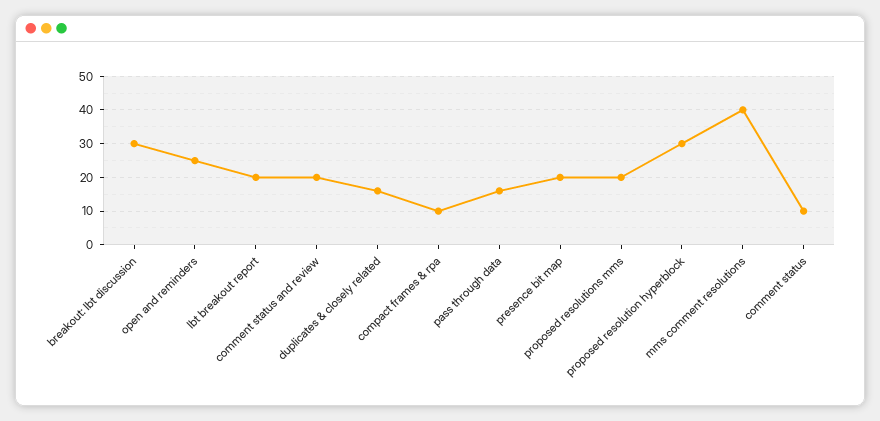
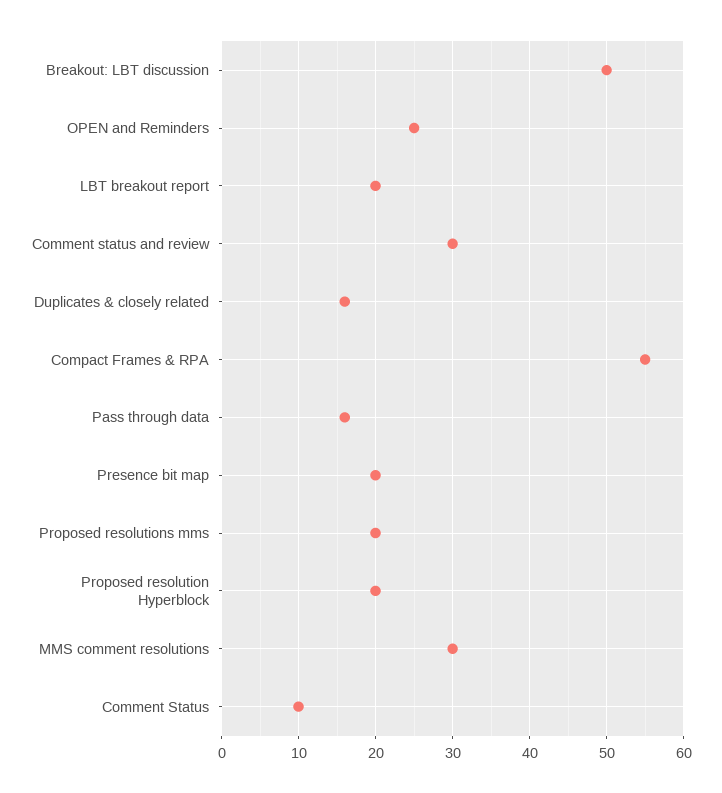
  {
-   "breakout: lbt discussion": 30,
+   "breakout: lbt discussion": 50,
    "open and reminders": 25,
    "lbt breakout report": 20,
-   "comment status and review": 20,
+   "comment status and review": 30,
    "duplicates & closely related": 16,
-   "compact frames & rpa": 10,
+   "compact frames & rpa": 55,
    "pass through data": 16,
    "presence bit map": 20,
    "proposed resolutions mms": 20,
-   "proposed resolution hyperblock": 30,
+   "proposed resolution hyperblock": 20,
-   "mms comment resolutions": 40,
+   "mms comment resolutions": 30,
    "comment status": 10
  }

